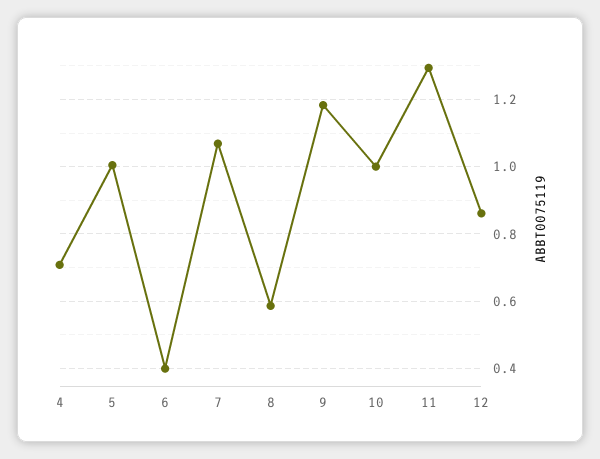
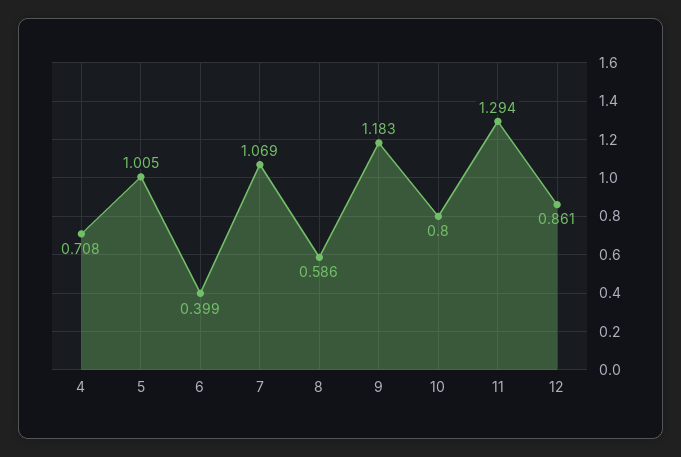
  {
    "4": 0.708,
    "5": 1.005,
    "6": 0.399,
    "7": 1.069,
    "8": 0.586,
    "9": 1.183,
-   "10": 1,
+   "10": 0.8,
    "11": 1.294,
    "12": 0.861
  }

